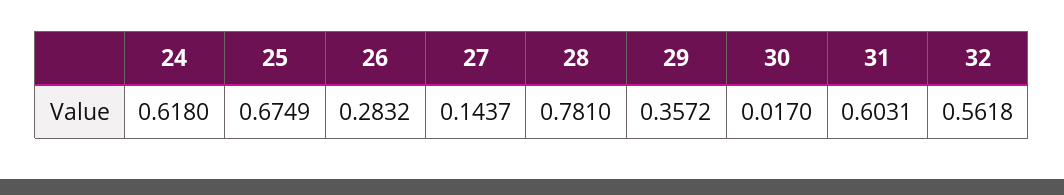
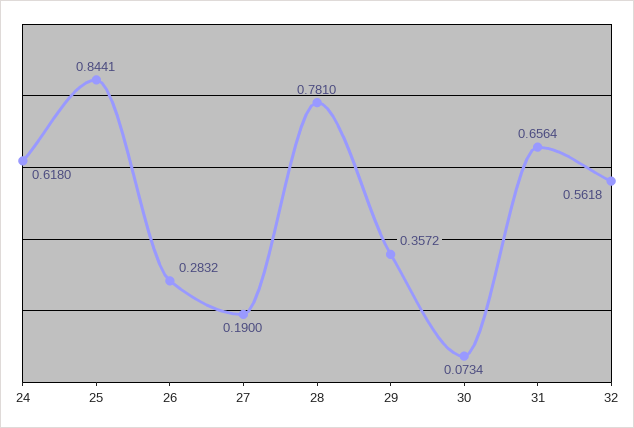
  {
    "24": 0.618,
-   "25": 0.6749,
+   "25": 0.8441,
    "26": 0.2832,
-   "27": 0.1437,
+   "27": 0.19,
    "28": 0.781,
    "29": 0.3572,
-   "30": 0.017,
+   "30": 0.0734,
-   "31": 0.6031,
+   "31": 0.6564,
    "32": 0.5618
  }

